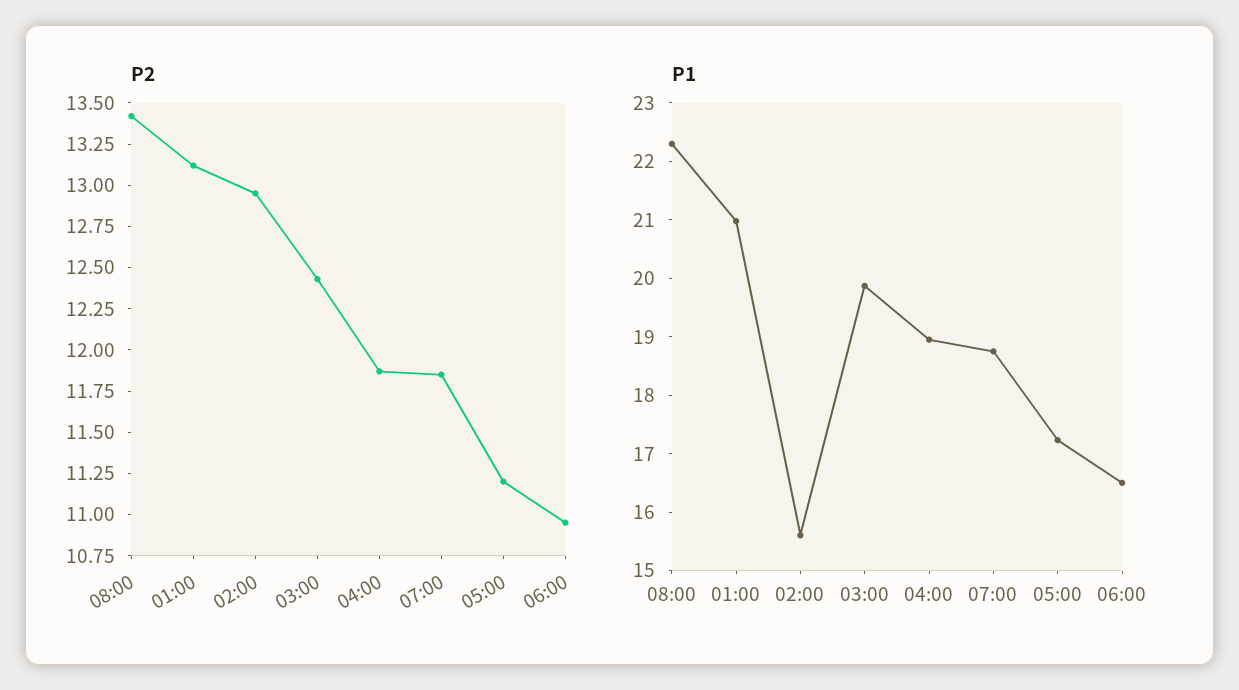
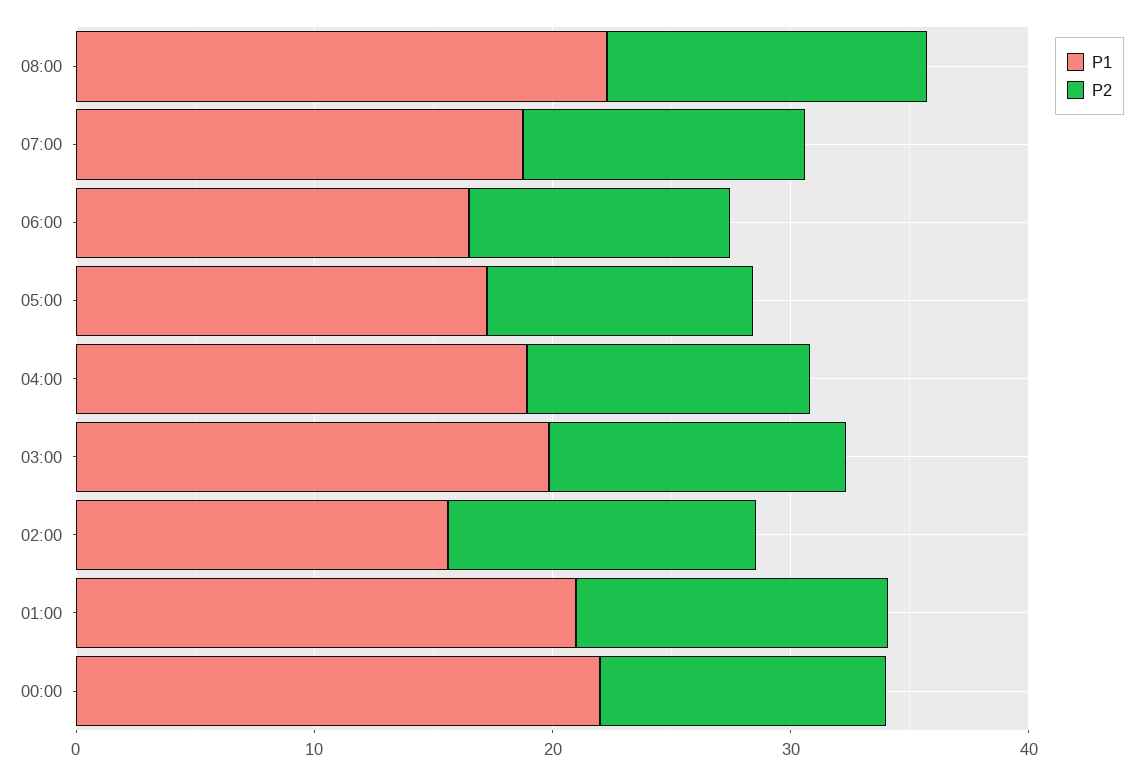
  {
    "P2": {
      "08:00": 13.4,
      "01:00": 13.1,
      "02:00": 12.95,
      "03:00": 12.45,
      "04:00": 11.85,
      "07:00": 11.85,
      "05:00": 11.2,
-     "06:00": 10.95
+     "06:00": 10.95,
+     "00:00": 12
    },
    "P1": {
      "08:00": 22.4,
      "01:00": 21,
      "02:00": 15.6,
      "03:00": 19.8,
      "04:00": 19,
      "07:00": 18.8,
      "05:00": 17.2,
-     "06:00": 16.6
+     "06:00": 16.6,
+     "00:00": 22
    }
  }

